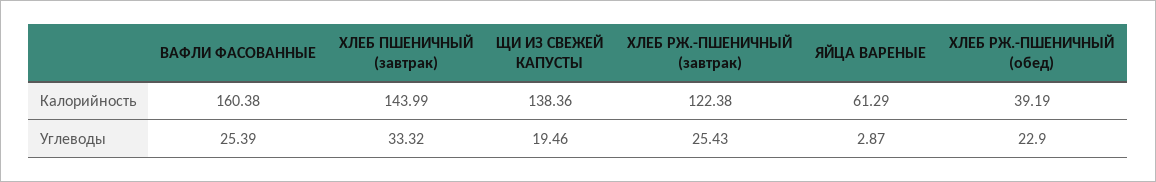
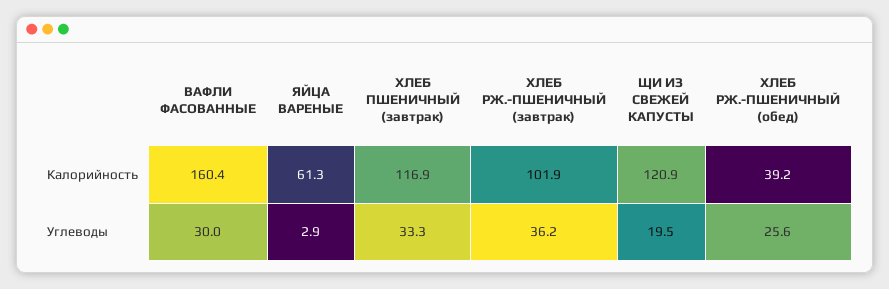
  {
    "ВАФЛИ ФАСОВАННЫЕ": {
      "Калорийность": 160.38,
-     "Углеводы": 25.39
+     "Углеводы": 30
    },
    "ХЛЕБ ПШЕНИЧНЫЙ (завтрак)": {
-     "Калорийность": 143.99,
+     "Калорийность": 116.9,
      "Углеводы": 33.32
    },
    "ЩИ ИЗ СВЕЖЕЙ КАПУСТЫ": {
-     "Калорийность": 138.36,
+     "Калорийность": 120.9,
      "Углеводы": 19.46
    },
    "ХЛЕБ РЖ.-ПШЕНИЧНЫЙ (завтрак)": {
-     "Калорийность": 122.38,
+     "Калорийность": 101.9,
-     "Углеводы": 25.43
+     "Углеводы": 36.2
    },
    "ЯЙЦА ВАРЕНЫЕ": {
      "Калорийность": 61.29,
      "Углеводы": 2.87
    },
    "ХЛЕБ РЖ.-ПШЕНИЧНЫЙ (обед)": {
      "Калорийность": 39.19,
-     "Углеводы": 22.9
+     "Углеводы": 25.6
    }
  }

